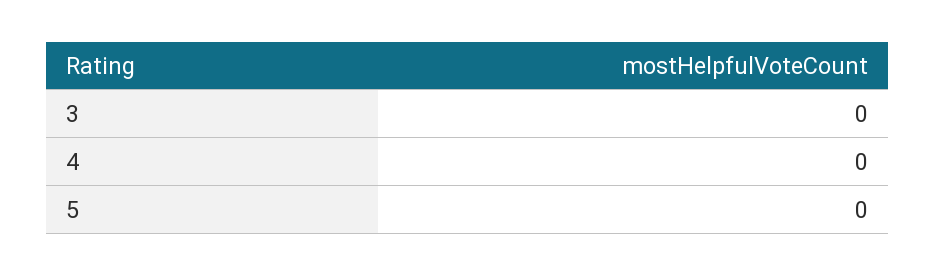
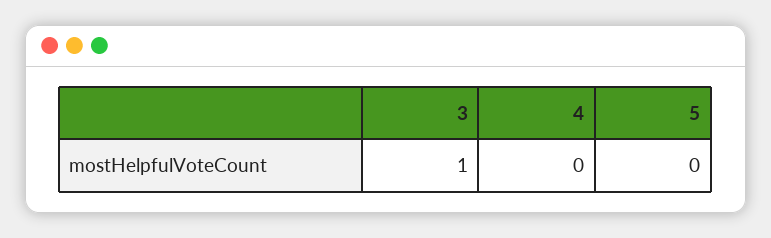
  {
-   "3": 0,
+   "3": 1,
    "4": 0,
    "5": 0
  }

